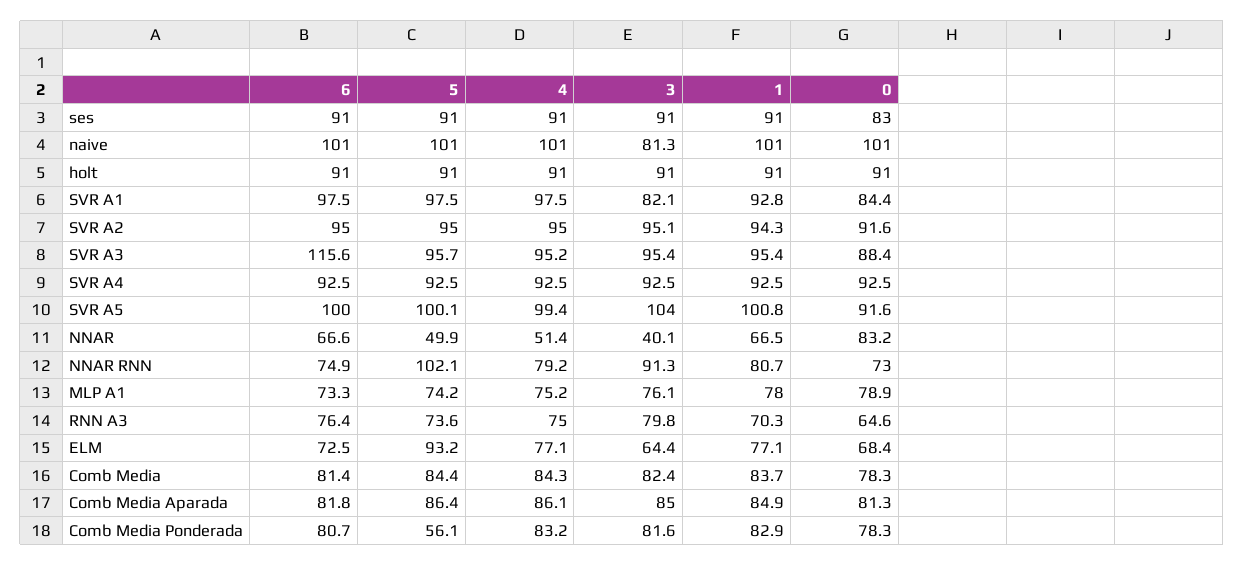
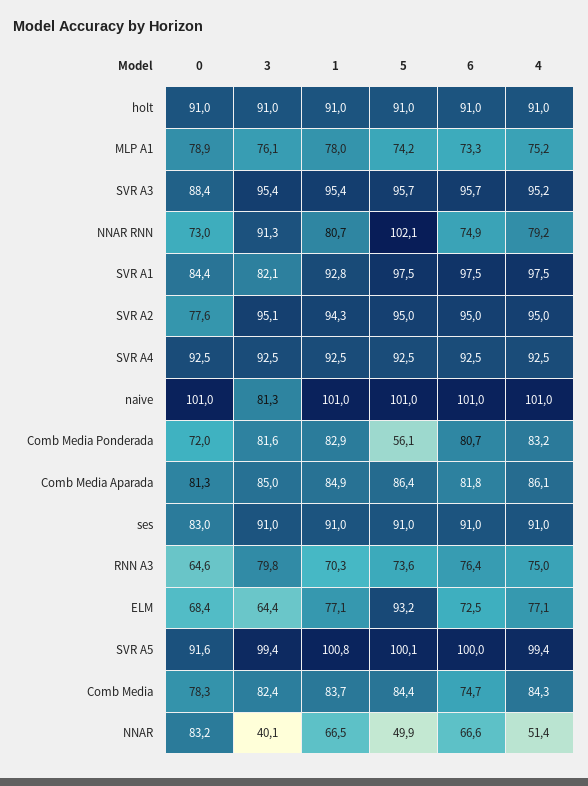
  {
    "6": {
      "ses": 91,
      "naive": 101,
      "holt": 91,
      "SVR A1": 97.5,
      "SVR A2": 95,
-     "SVR A3": 115.6,
+     "SVR A3": 95.7,
      "SVR A4": 92.5,
      "SVR A5": 100,
      "NNAR": 66.6,
      "NNAR RNN": 74.9,
      "MLP A1": 73.3,
      "RNN A3": 76.4,
      "ELM": 72.5,
-     "Comb Media": 81.4,
+     "Comb Media": 74.7,
      "Comb Media Aparada": 81.8,
      "Comb Media Ponderada": 80.7
    },
    "5": {
      "ses": 91,
      "naive": 101,
      "holt": 91,
      "SVR A1": 97.5,
      "SVR A2": 95,
      "SVR A3": 95.7,
      "SVR A4": 92.5,
      "SVR A5": 100.1,
      "NNAR": 49.9,
      "NNAR RNN": 102.1,
      "MLP A1": 74.2,
      "RNN A3": 73.6,
      "ELM": 93.2,
      "Comb Media": 84.4,
      "Comb Media Aparada": 86.4,
      "Comb Media Ponderada": 56.1
    },
    "4": {
      "ses": 91,
      "naive": 101,
      "holt": 91,
      "SVR A1": 97.5,
      "SVR A2": 95,
      "SVR A3": 95.2,
      "SVR A4": 92.5,
      "SVR A5": 99.4,
      "NNAR": 51.4,
      "NNAR RNN": 79.2,
      "MLP A1": 75.2,
      "RNN A3": 75,
      "ELM": 77.1,
      "Comb Media": 84.3,
      "Comb Media Aparada": 86.1,
      "Comb Media Ponderada": 83.2
    },
    "3": {
      "ses": 91,
      "naive": 81.3,
      "holt": 91,
      "SVR A1": 82.1,
      "SVR A2": 95.1,
      "SVR A3": 95.4,
      "SVR A4": 92.5,
-     "SVR A5": 104,
+     "SVR A5": 99.4,
      "NNAR": 40.1,
      "NNAR RNN": 91.3,
      "MLP A1": 76.1,
      "RNN A3": 79.8,
      "ELM": 64.4,
      "Comb Media": 82.4,
      "Comb Media Aparada": 85,
      "Comb Media Ponderada": 81.6
    },
    "1": {
      "ses": 91,
      "naive": 101,
      "holt": 91,
      "SVR A1": 92.8,
      "SVR A2": 94.3,
      "SVR A3": 95.4,
      "SVR A4": 92.5,
      "SVR A5": 100.8,
      "NNAR": 66.5,
      "NNAR RNN": 80.7,
      "MLP A1": 78,
      "RNN A3": 70.3,
      "ELM": 77.1,
      "Comb Media": 83.7,
      "Comb Media Aparada": 84.9,
      "Comb Media Ponderada": 82.9
    },
    "0": {
      "ses": 83,
      "naive": 101,
      "holt": 91,
      "SVR A1": 84.4,
-     "SVR A2": 91.6,
+     "SVR A2": 77.6,
      "SVR A3": 88.4,
      "SVR A4": 92.5,
      "SVR A5": 91.6,
      "NNAR": 83.2,
      "NNAR RNN": 73,
      "MLP A1": 78.9,
      "RNN A3": 64.6,
      "ELM": 68.4,
      "Comb Media": 78.3,
      "Comb Media Aparada": 81.3,
-     "Comb Media Ponderada": 78.3
+     "Comb Media Ponderada": 72
    }
  }

